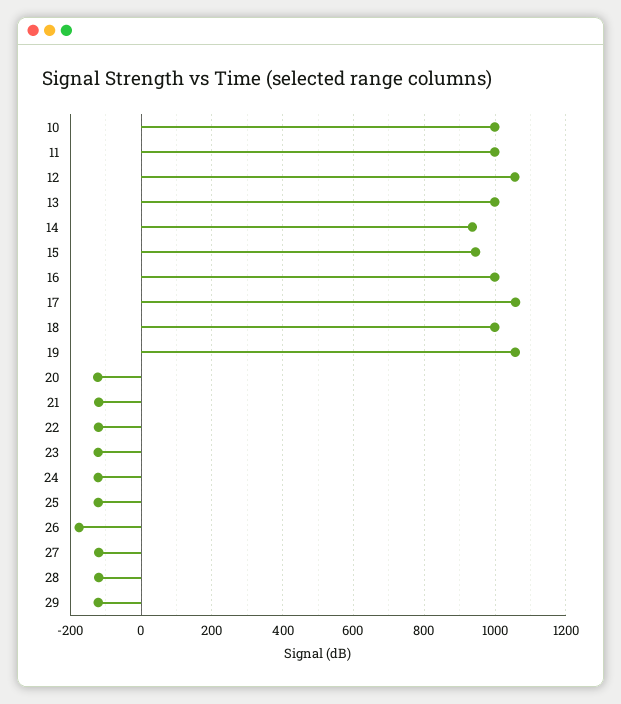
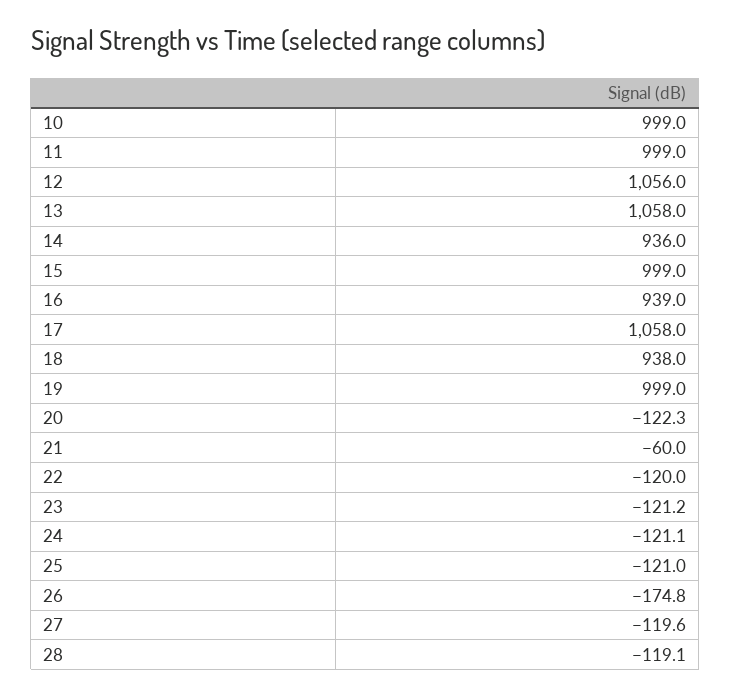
  {
    "10": 999,
    "11": 999,
    "12": 1056,
-   "13": 1000,
+   "13": 1058,
    "14": 936,
-   "15": 940,
+   "15": 999,
-   "16": 1000,
+   "16": 939,
    "17": 1058,
-   "18": 1000,
+   "18": 938,
-   "19": 1060,
+   "19": 999,
    "20": -122.3,
-   "21": -120,
+   "21": -60,
    "22": -120,
    "23": -121.2,
    "24": -121.1,
    "25": -121,
    "26": -174.8,
    "27": -119.6,
-   "28": -119.1,
+   "28": -119.1
-   "29": -120
  }

